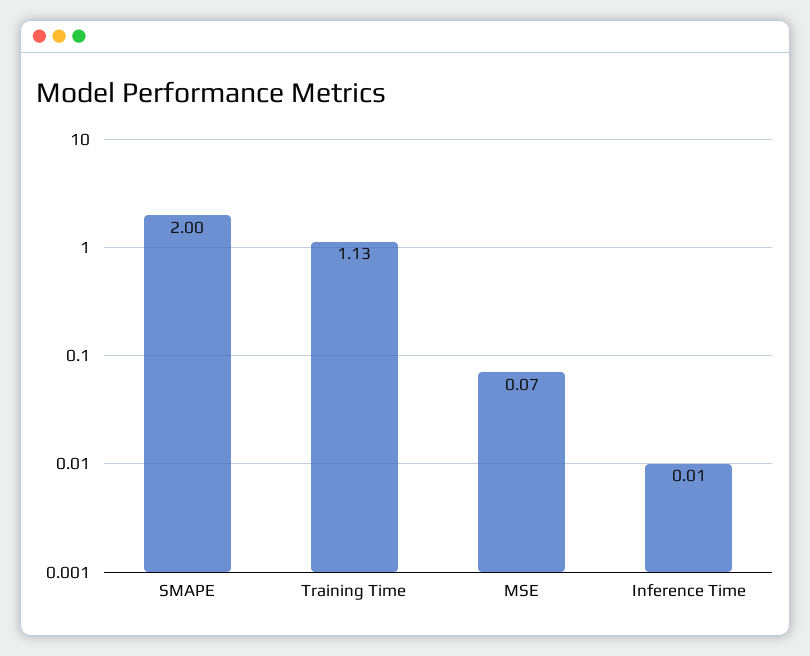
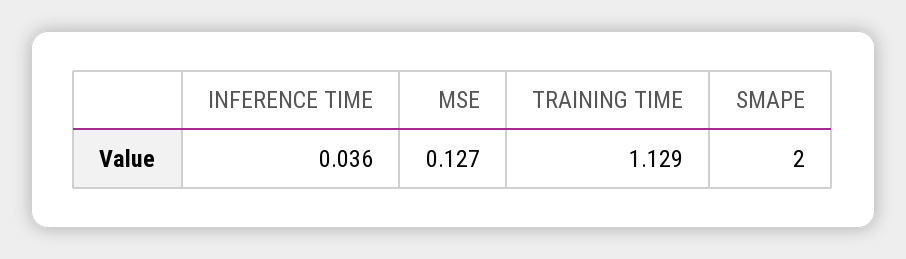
  {
    "SMAPE": 2,
    "Training Time": 1.129,
-   "MSE": 0.07,
+   "MSE": 0.127,
-   "Inference Time": 0.01
+   "Inference Time": 0.036
  }

